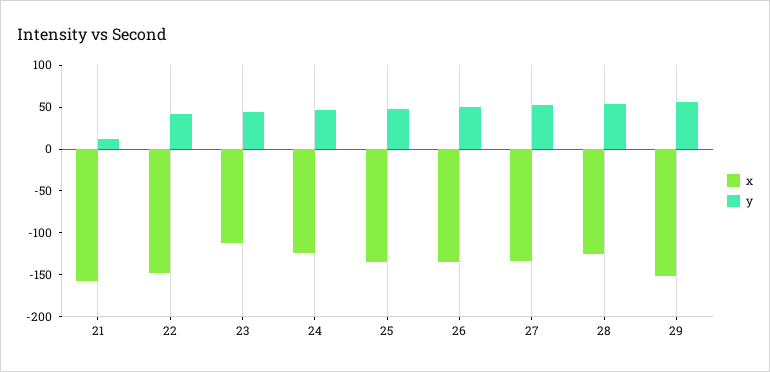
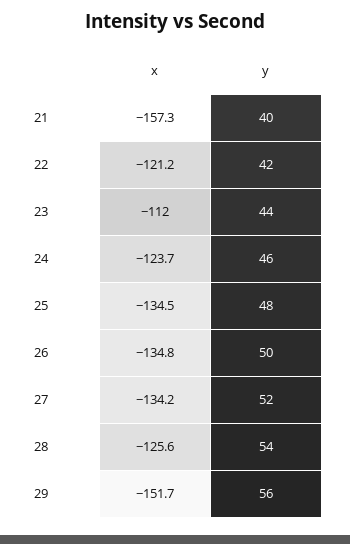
  {
    "x": {
      "21": -157.3,
-     "22": -150,
+     "22": -121.2,
      "23": -112,
      "24": -123.7,
      "25": -134.5,
      "26": -134.8,
      "27": -134.2,
      "28": -125.6,
      "29": -151.7
    },
    "y": {
-     "21": 10,
+     "21": 40,
      "22": 42,
      "23": 44,
      "24": 46,
      "25": 48,
      "26": 50,
      "27": 52,
      "28": 54,
      "29": 56
    }
  }

